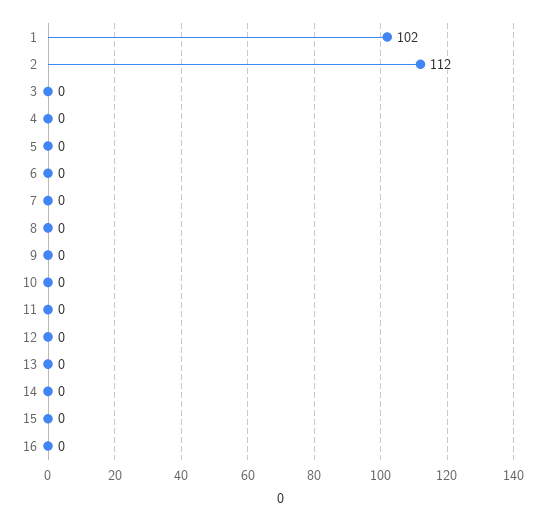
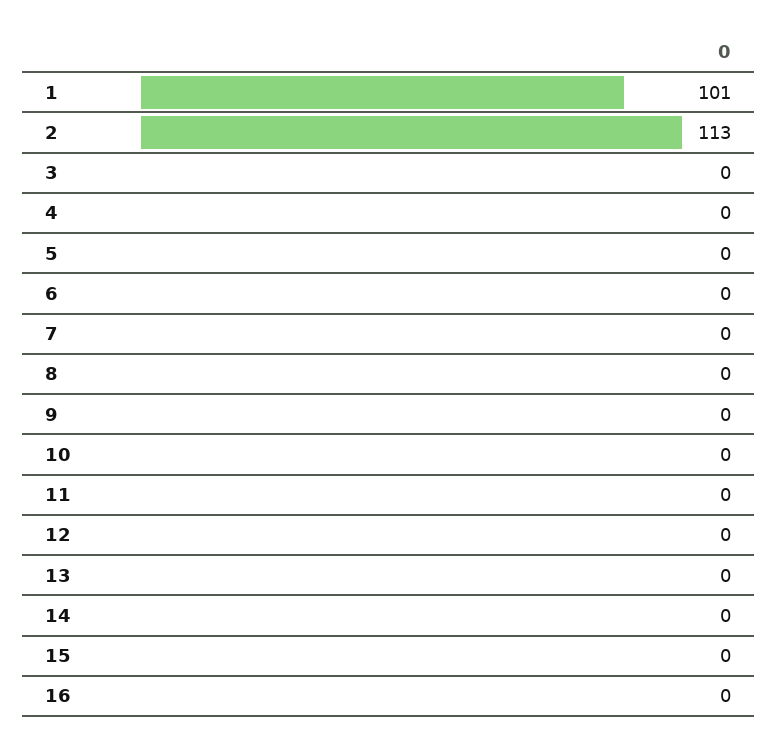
  {
-   "1": 102,
+   "1": 101,
-   "2": 112,
+   "2": 113,
    "3": 0,
    "4": 0,
    "5": 0,
    "6": 0,
    "7": 0,
    "8": 0,
    "9": 0,
    "10": 0,
    "11": 0,
    "12": 0,
    "13": 0,
    "14": 0,
    "15": 0,
    "16": 0
  }

